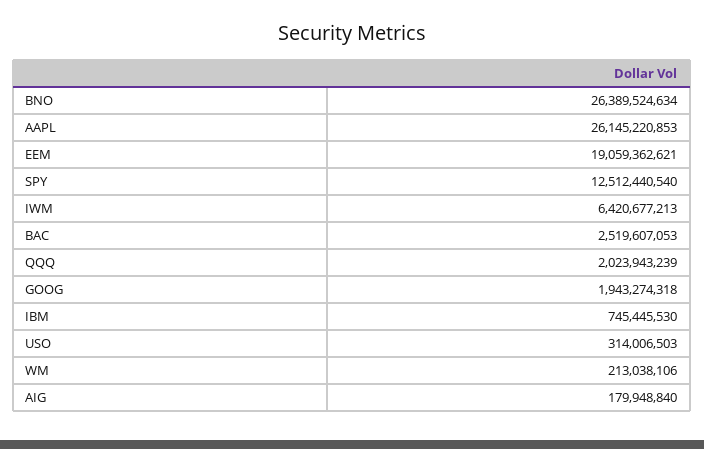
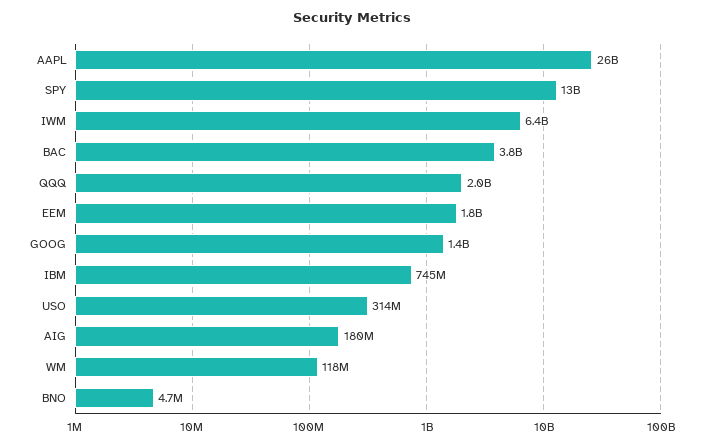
  {
-   "BNO": 26389524634,
+   "BNO": 4700000,
    "AAPL": 26145220853,
-   "EEM": 19059362621,
+   "EEM": 1800000000,
    "SPY": 12512440540,
    "IWM": 6420677213,
-   "BAC": 2519607053,
+   "BAC": 3800000000,
    "QQQ": 2023943239,
-   "GOOG": 1943274318,
+   "GOOG": 1400000000,
    "IBM": 745445530,
    "USO": 314006503,
-   "WM": 213038106,
+   "WM": 118000000,
    "AIG": 179948840
  }

